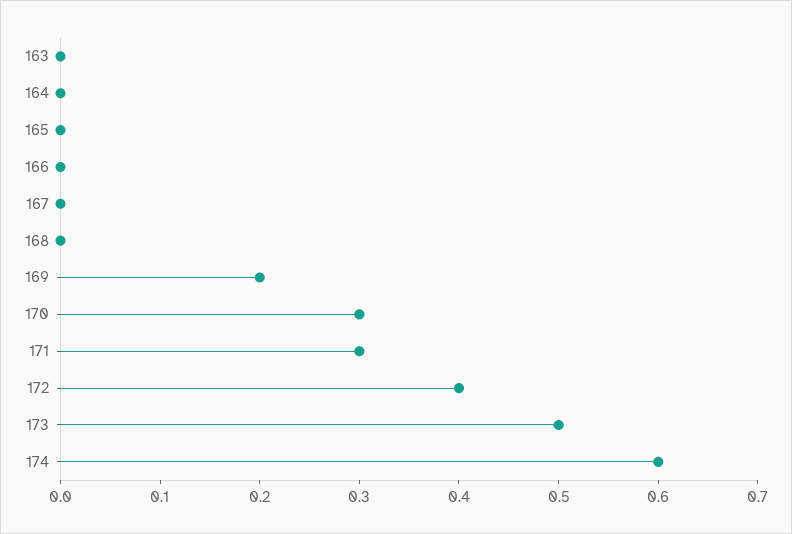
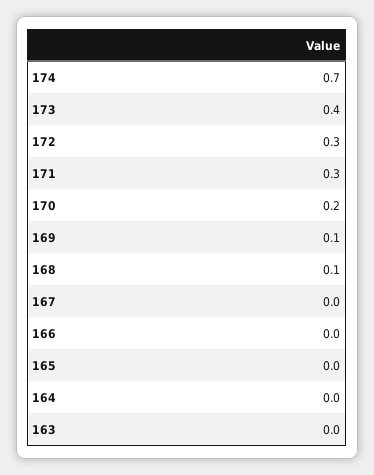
  {
    "163": 0,
    "164": 0,
    "165": 0,
    "166": 0,
    "167": 0,
-   "168": 0,
+   "168": 0.1,
-   "169": 0.2,
+   "169": 0.1,
-   "170": 0.3,
+   "170": 0.2,
    "171": 0.3,
-   "172": 0.4,
+   "172": 0.3,
-   "173": 0.5,
+   "173": 0.4,
-   "174": 0.6
+   "174": 0.7
  }

